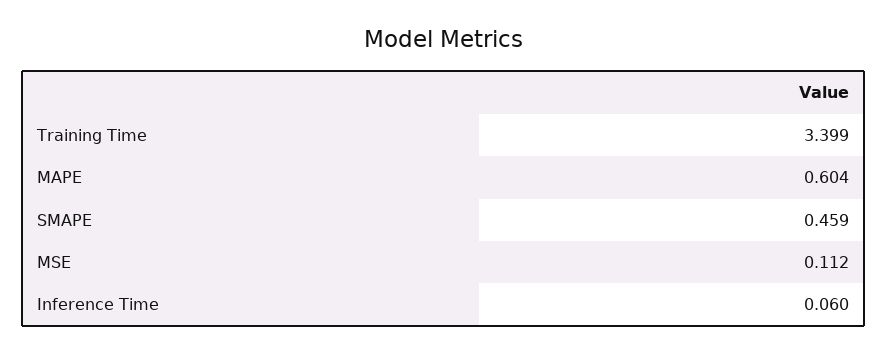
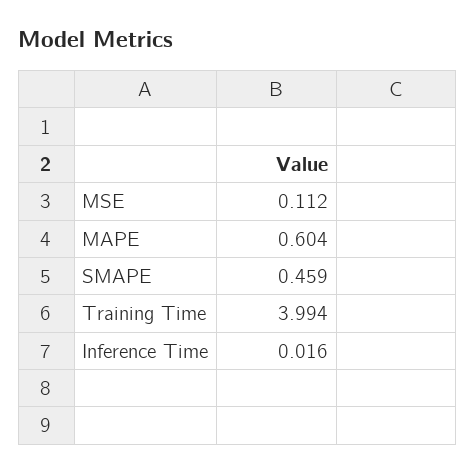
  {
-   "Training Time": 3.399,
+   "Training Time": 3.994,
    "MAPE": 0.604,
    "SMAPE": 0.459,
    "MSE": 0.112,
-   "Inference Time": 0.06
+   "Inference Time": 0.016
  }

